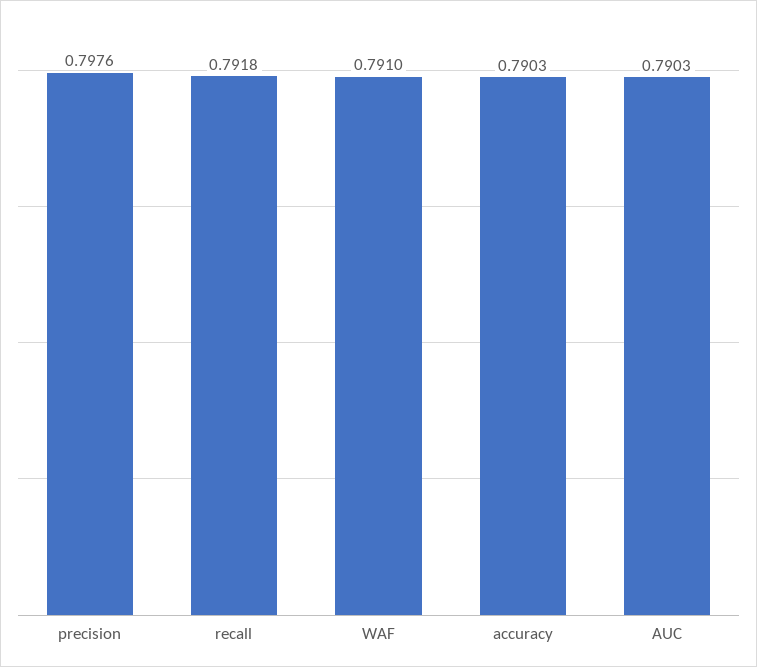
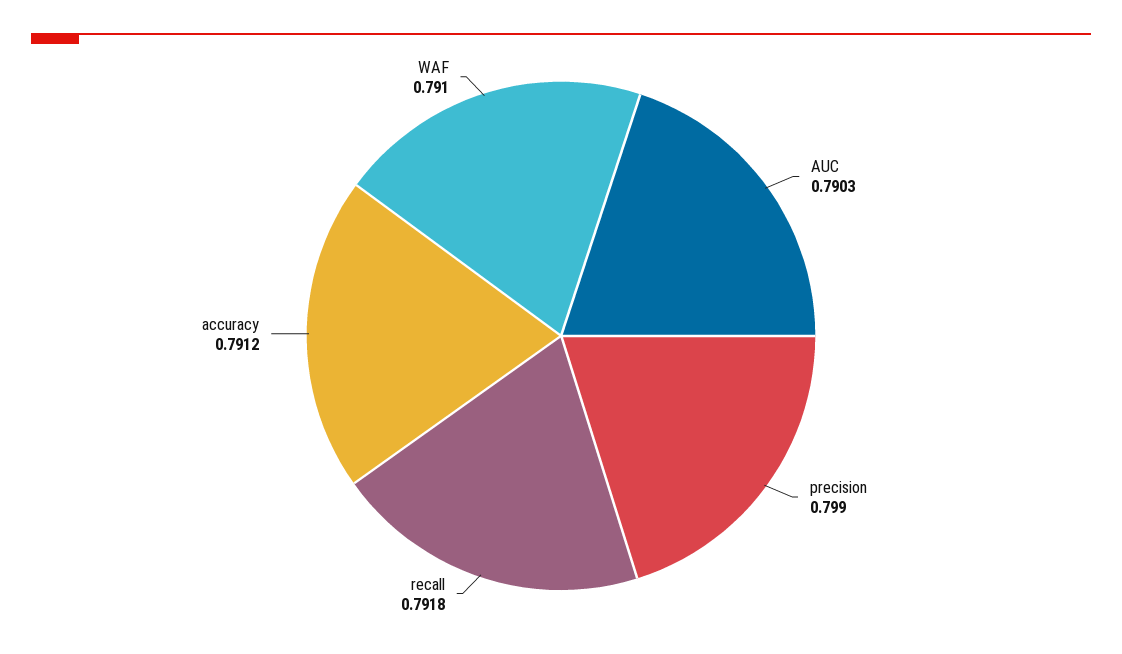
  {
-   "precision": 0.7976,
+   "precision": 0.799,
    "recall": 0.7918,
    "WAF": 0.791,
-   "accuracy": 0.7903,
+   "accuracy": 0.7912,
    "AUC": 0.7903
  }

